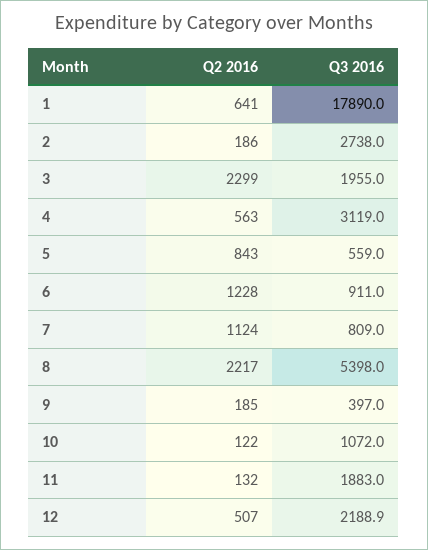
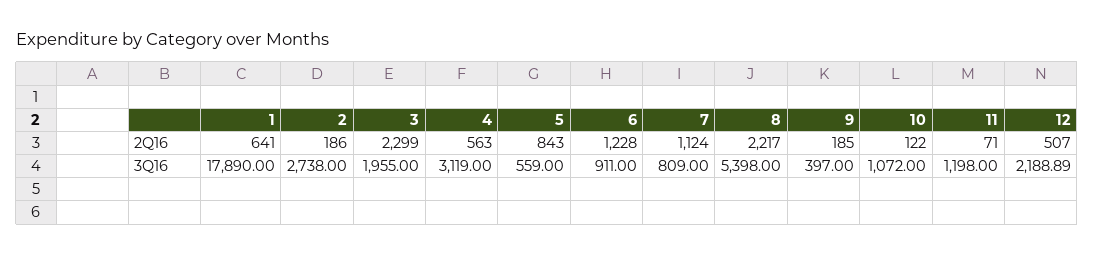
  {
    "Q2 2016": {
      "1": 641,
      "2": 186,
      "3": 2299,
      "4": 563,
      "5": 843,
      "6": 1228,
      "7": 1124,
      "8": 2217,
      "9": 185,
      "10": 122,
-     "11": 132,
+     "11": 71,
      "12": 507
    },
    "Q3 2016": {
      "1": 17890,
      "2": 2738,
      "3": 1955,
      "4": 3119,
      "5": 559,
      "6": 911,
      "7": 809,
      "8": 5398,
      "9": 397,
      "10": 1072,
-     "11": 1883,
+     "11": 1198,
      "12": 2188.89
    }
  }

